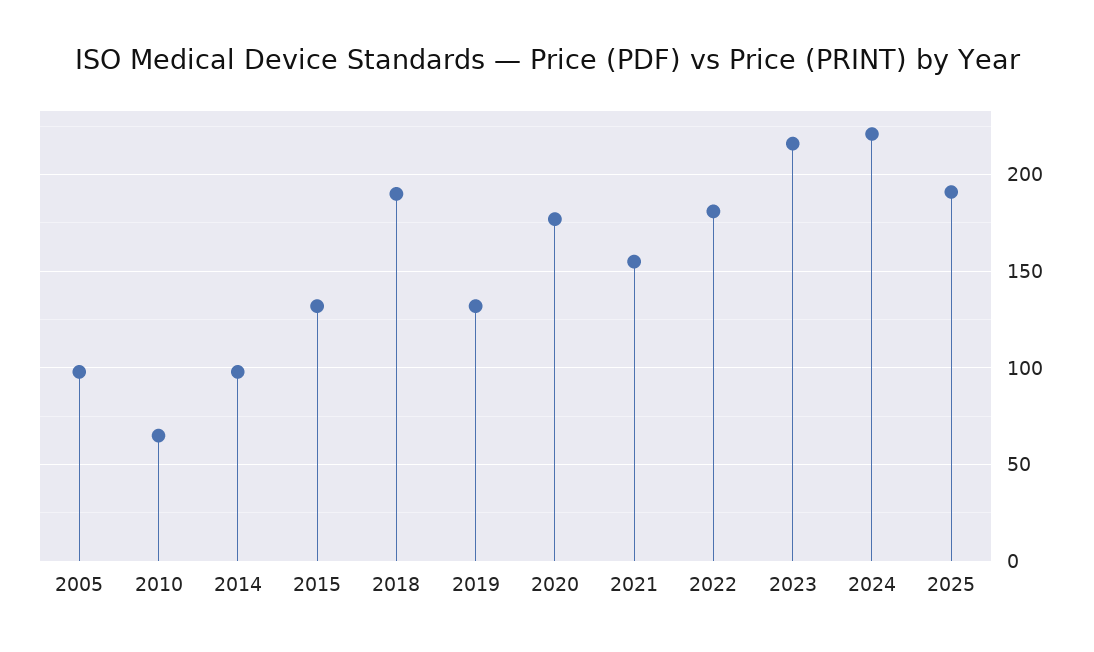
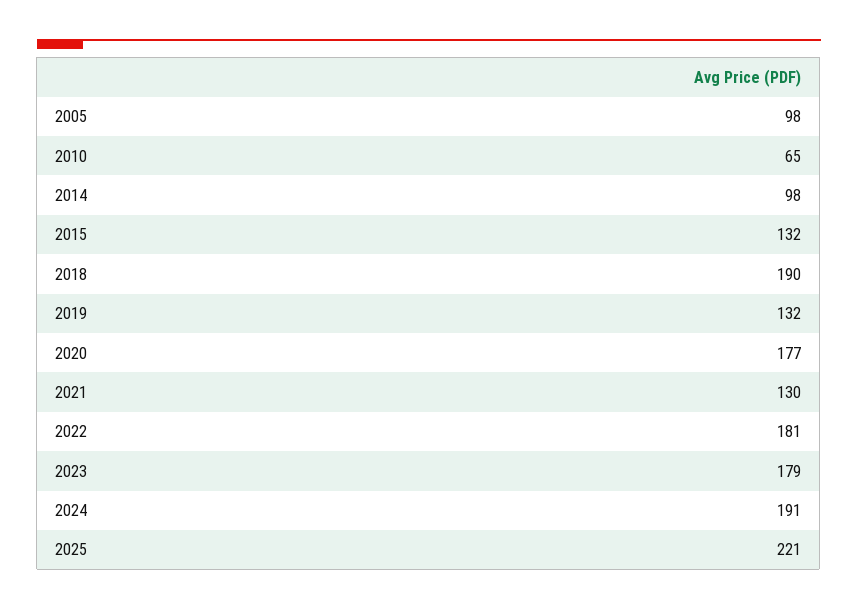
  {
    "2005": 98,
    "2010": 65,
    "2014": 98,
    "2015": 132,
    "2018": 190,
    "2019": 132,
    "2020": 177,
-   "2021": 155,
+   "2021": 130,
    "2022": 181,
-   "2023": 215,
+   "2023": 179,
-   "2024": 220,
+   "2024": 191,
-   "2025": 190
+   "2025": 221
  }

